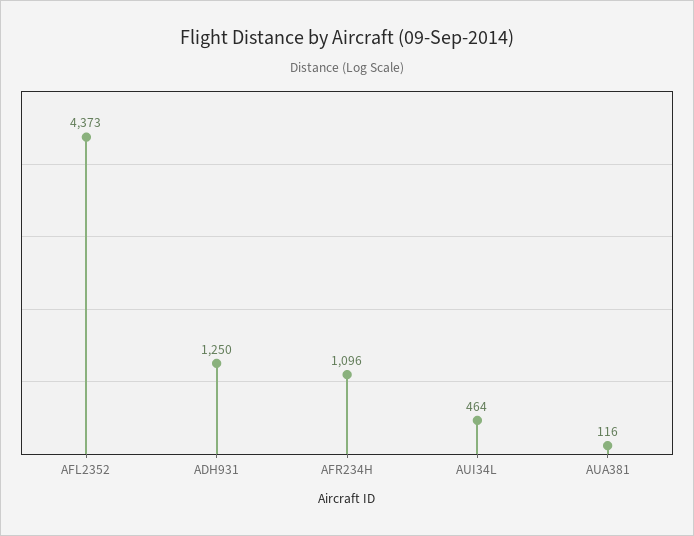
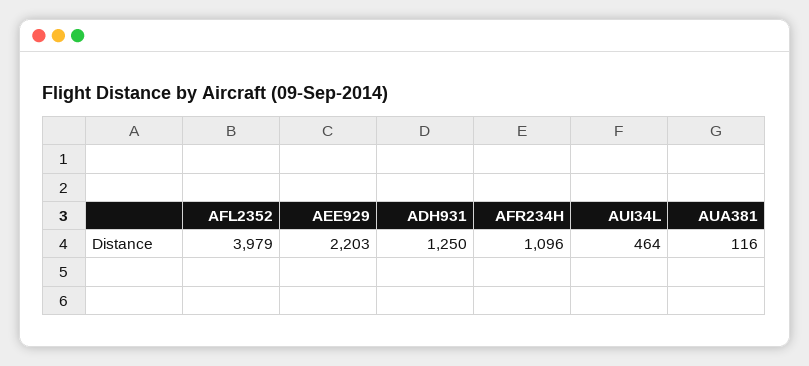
  {
-   "AFL2352": 4373,
+   "AFL2352": 3979,
    "ADH931": 1250,
    "AFR234H": 1096,
    "AUI34L": 464,
-   "AUA381": 116
+   "AUA381": 116,
+   "AEE929": 2203
  }

